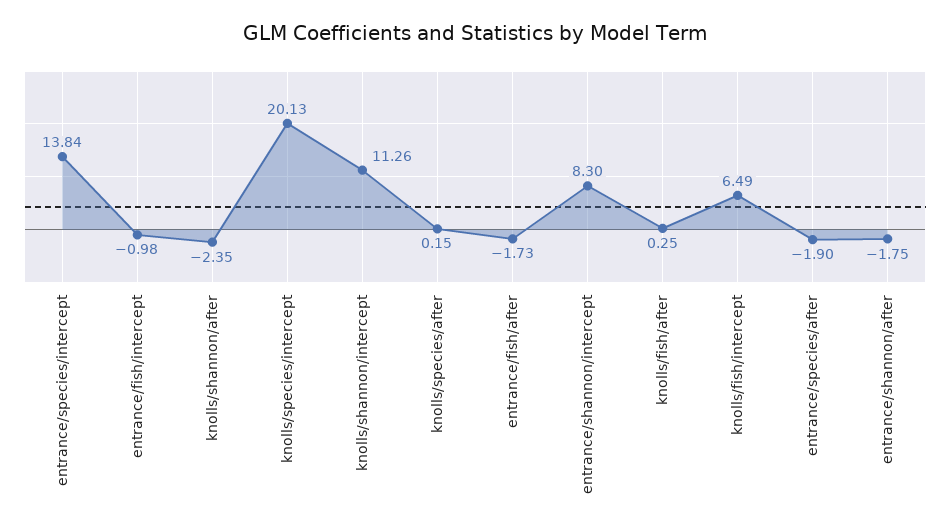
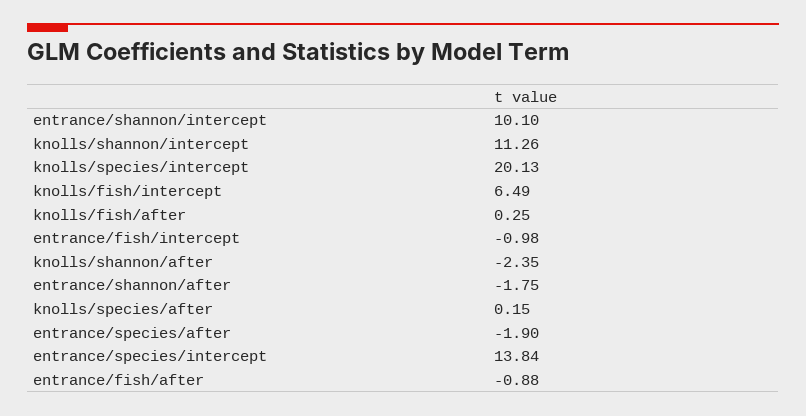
  {
    "entrance/species/intercept": 13.84,
    "entrance/fish/intercept": -0.98,
    "knolls/shannon/after": -2.35,
    "knolls/species/intercept": 20.13,
    "knolls/shannon/intercept": 11.26,
    "knolls/species/after": 0.15,
-   "entrance/fish/after": -1.73,
+   "entrance/fish/after": -0.88,
-   "entrance/shannon/intercept": 8.3,
+   "entrance/shannon/intercept": 10.1,
    "knolls/fish/after": 0.25,
    "knolls/fish/intercept": 6.49,
    "entrance/species/after": -1.9,
    "entrance/shannon/after": -1.75
  }

